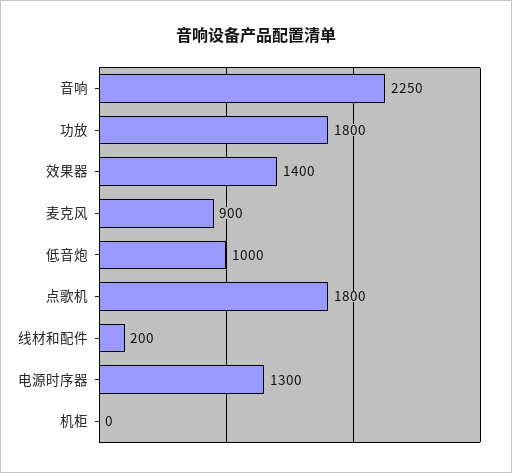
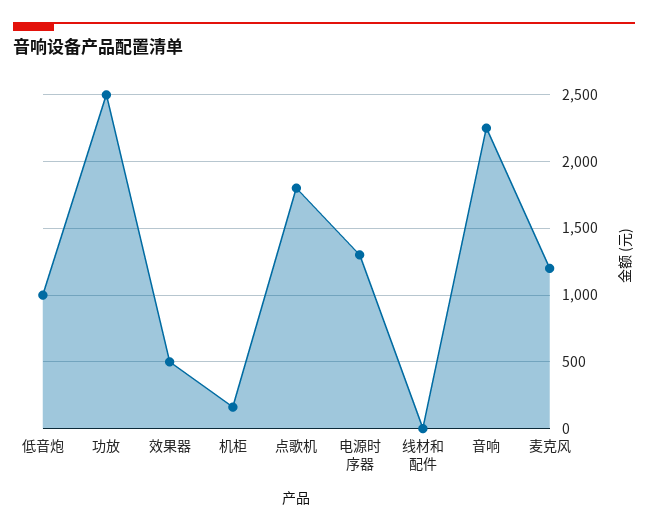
  {
    "音响": 2250,
-   "功放": 1800,
+   "功放": 2500,
-   "效果器": 1400,
+   "效果器": 500,
-   "麦克风": 900,
+   "麦克风": 1200,
    "低音炮": 1000,
    "点歌机": 1800,
-   "线材和配件": 200,
+   "线材和配件": 0,
    "电源时序器": 1300,
-   "机柜": 0
+   "机柜": 150
  }

